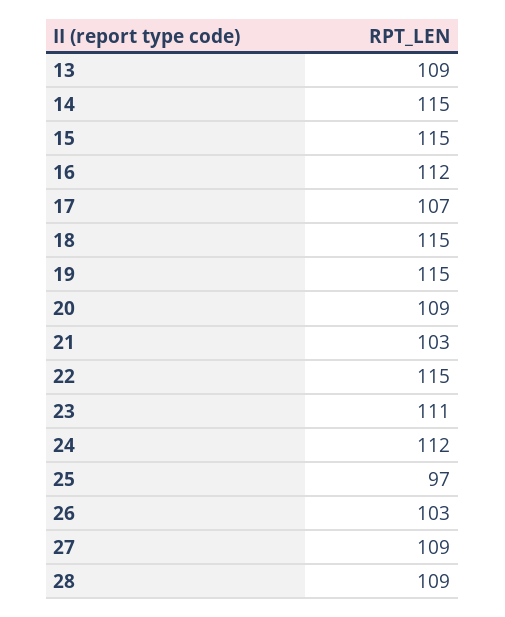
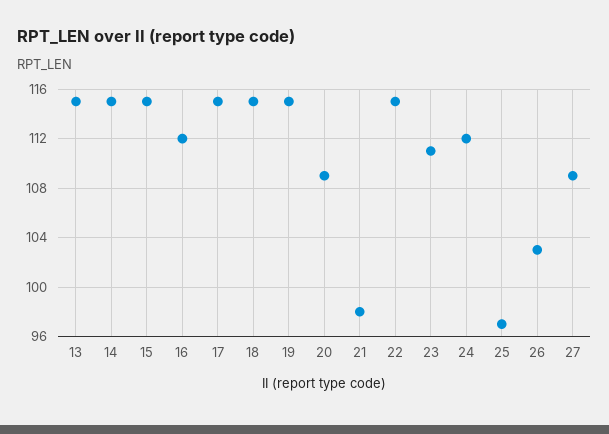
  {
-   "13": 109,
+   "13": 115,
    "14": 115,
    "15": 115,
    "16": 112,
-   "17": 107,
+   "17": 115,
    "18": 115,
    "19": 115,
    "20": 109,
-   "21": 103,
+   "21": 98,
    "22": 115,
    "23": 111,
    "24": 112,
    "25": 97,
    "26": 103,
-   "27": 109,
+   "27": 109
-   "28": 109
  }

